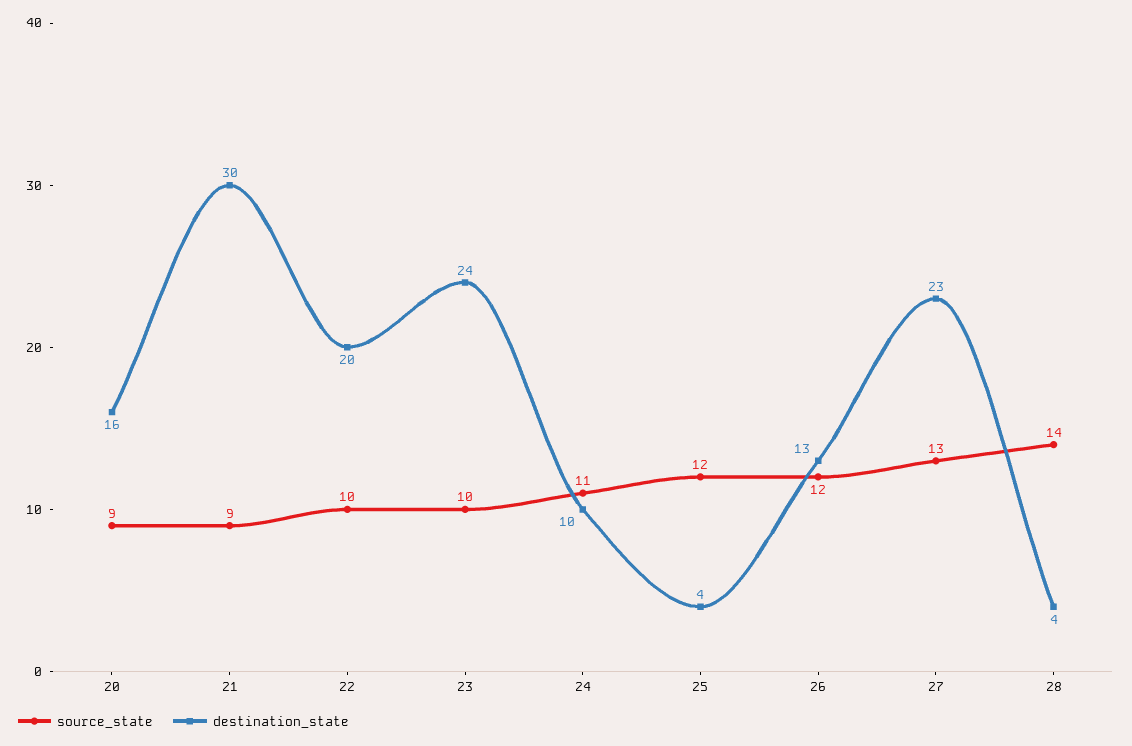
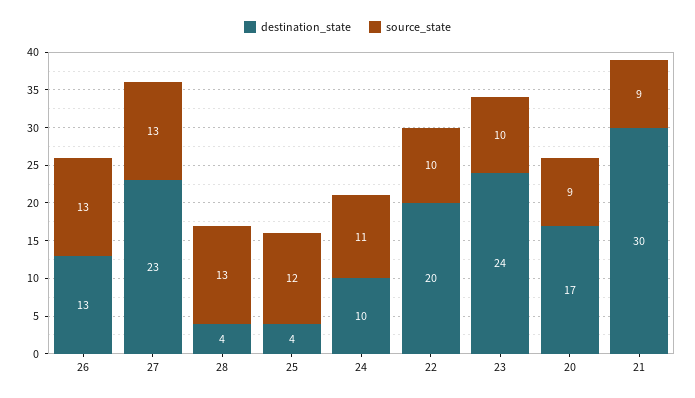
  {
    "source_state": {
      "20": 9,
      "21": 9,
      "22": 10,
      "23": 10,
      "24": 11,
      "25": 12,
-     "26": 12,
+     "26": 13,
      "27": 13,
-     "28": 14
+     "28": 13
    },
    "destination_state": {
-     "20": 16,
+     "20": 17,
      "21": 30,
      "22": 20,
      "23": 24,
      "24": 10,
      "25": 4,
      "26": 13,
      "27": 23,
      "28": 4
    }
  }

